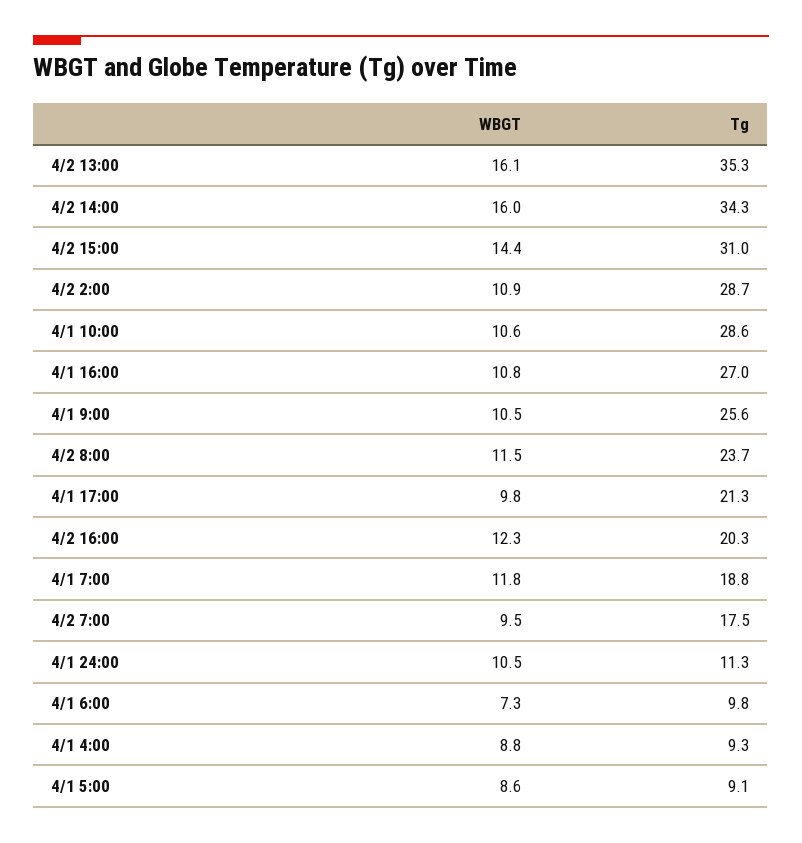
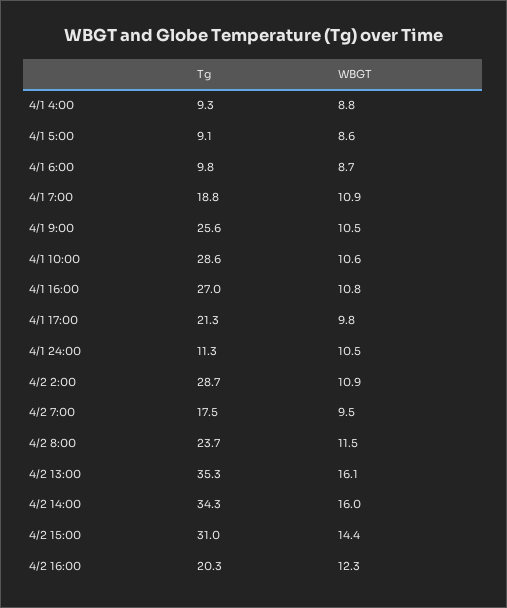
  {
    "WBGT": {
      "4/2 13:00": 16.1,
      "4/2 14:00": 16,
      "4/2 15:00": 14.4,
      "4/2 2:00": 10.9,
      "4/1 10:00": 10.6,
      "4/1 16:00": 10.8,
      "4/1 9:00": 10.5,
      "4/2 8:00": 11.5,
      "4/1 17:00": 9.8,
      "4/2 16:00": 12.3,
-     "4/1 7:00": 11.8,
+     "4/1 7:00": 10.9,
      "4/2 7:00": 9.5,
      "4/1 24:00": 10.5,
-     "4/1 6:00": 7.3,
+     "4/1 6:00": 8.7,
      "4/1 4:00": 8.8,
      "4/1 5:00": 8.6
    },
    "Tg": {
      "4/2 13:00": 35.3,
      "4/2 14:00": 34.3,
      "4/2 15:00": 31,
      "4/2 2:00": 28.7,
      "4/1 10:00": 28.6,
      "4/1 16:00": 27,
      "4/1 9:00": 25.6,
      "4/2 8:00": 23.7,
      "4/1 17:00": 21.3,
      "4/2 16:00": 20.3,
      "4/1 7:00": 18.8,
      "4/2 7:00": 17.5,
      "4/1 24:00": 11.3,
      "4/1 6:00": 9.8,
      "4/1 4:00": 9.3,
      "4/1 5:00": 9.1
    }
  }

